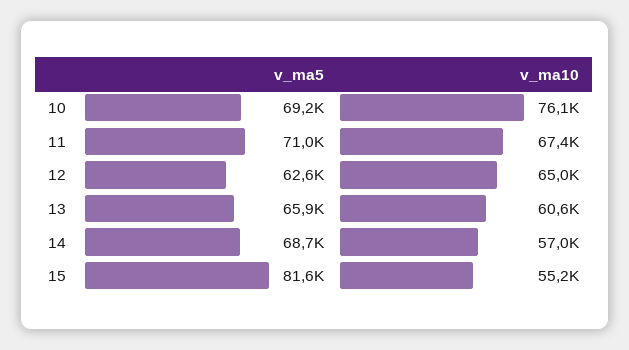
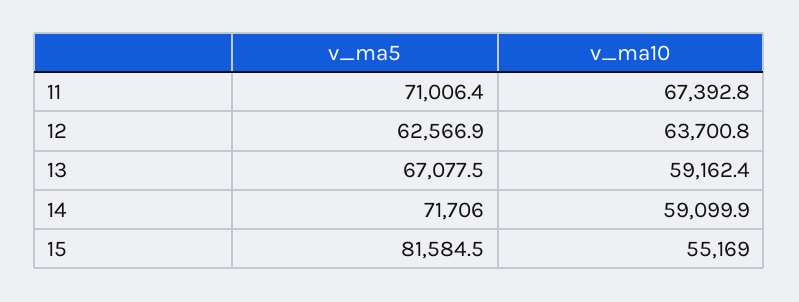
  {
    "v_ma5": {
-     "10": 69200,
      "11": 71006.4,
      "12": 62566.9,
-     "13": 65900,
+     "13": 67077.5,
-     "14": 68700,
+     "14": 71706,
      "15": 81584.5
    },
    "v_ma10": {
-     "10": 76100,
      "11": 67392.8,
-     "12": 65000,
+     "12": 63700.8,
-     "13": 60600,
+     "13": 59162.4,
-     "14": 57000,
+     "14": 59099.9,
      "15": 55169
    }
  }

